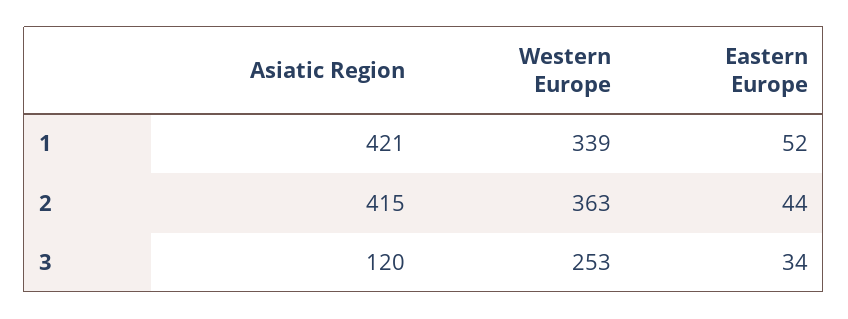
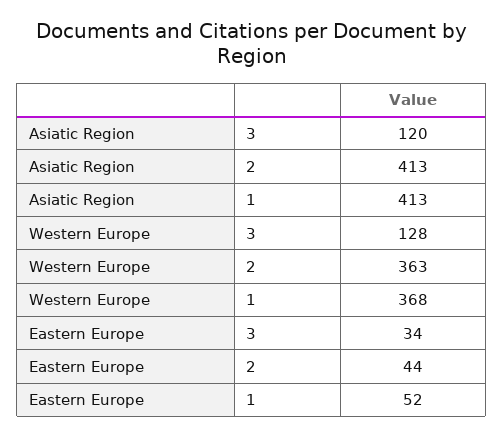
  {
    "Asiatic Region": {
-     "1": 421,
+     "1": 413,
-     "2": 415,
+     "2": 413,
      "3": 120
    },
    "Western Europe": {
-     "1": 339,
+     "1": 368,
      "2": 363,
-     "3": 253
+     "3": 128
    },
    "Eastern Europe": {
      "1": 52,
      "2": 44,
      "3": 34
    }
  }

